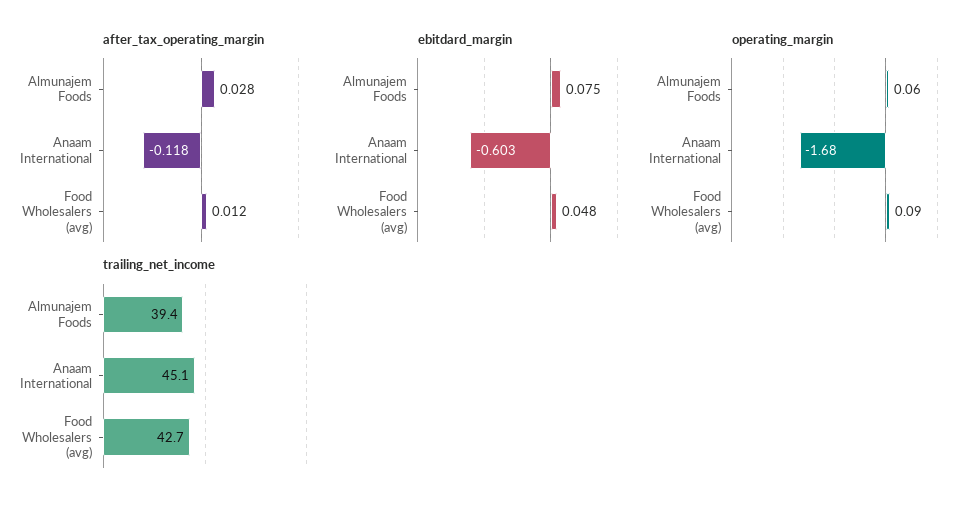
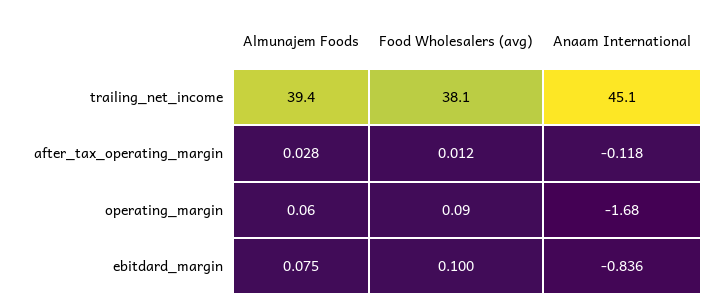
  {
    "after_tax_operating_margin": {
      "Almunajem Foods": 0.028,
      "Anaam International": -0.118,
      "Food Wholesalers (avg)": 0.012
    },
    "ebitdard_margin": {
      "Almunajem Foods": 0.075,
-     "Anaam International": -0.603,
+     "Anaam International": -0.836,
-     "Food Wholesalers (avg)": 0.048
+     "Food Wholesalers (avg)": 0.1
    },
    "operating_margin": {
      "Almunajem Foods": 0.06,
      "Anaam International": -1.68,
      "Food Wholesalers (avg)": 0.09
    },
    "trailing_net_income": {
      "Almunajem Foods": 39.4,
      "Anaam International": 45.1,
-     "Food Wholesalers (avg)": 42.7
+     "Food Wholesalers (avg)": 38.1
    }
  }

